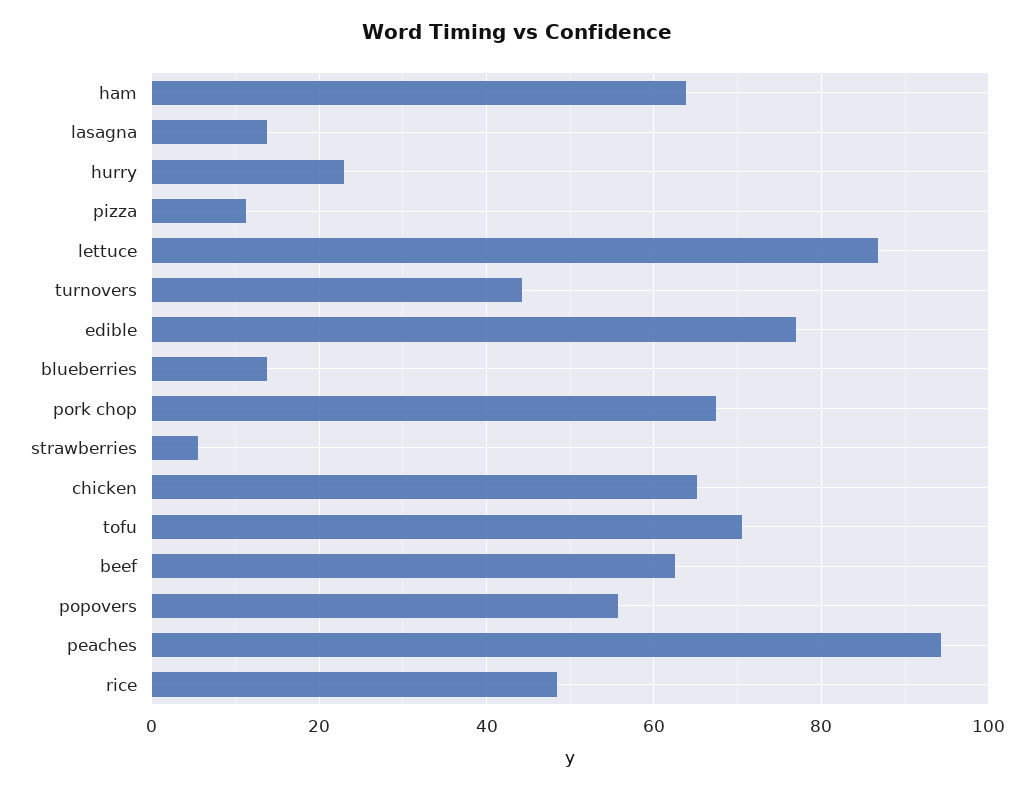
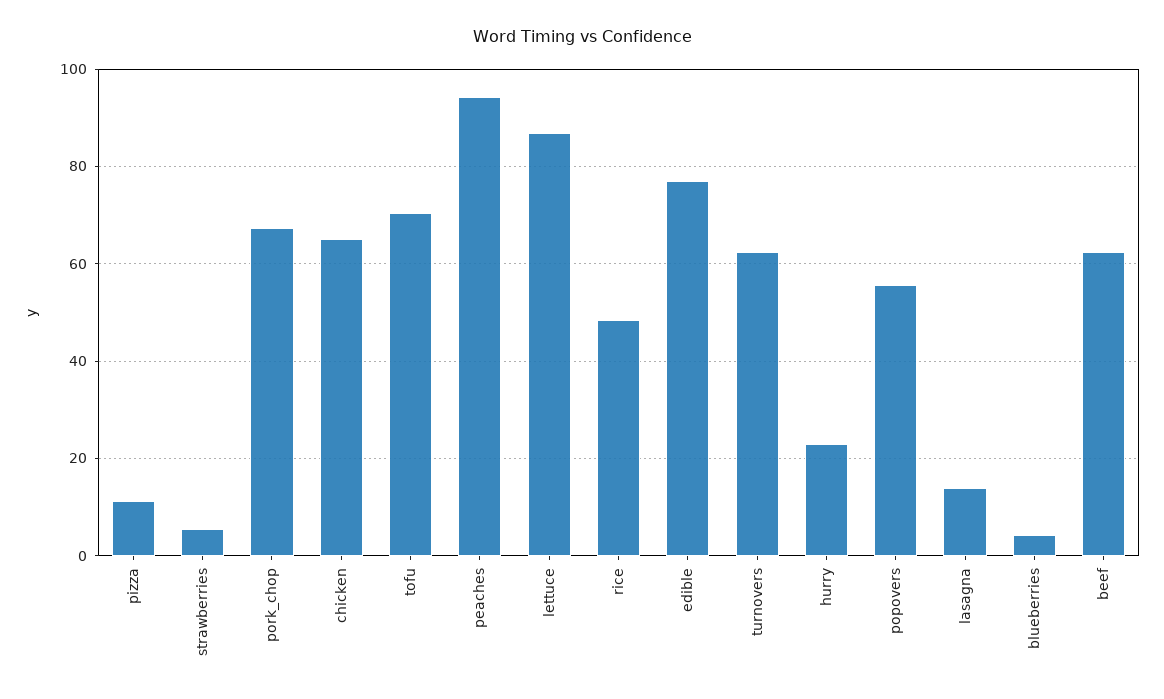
  {
-   "ham": 64,
    "lasagna": 14,
    "hurry": 24,
    "pizza": 12,
    "lettuce": 86,
-   "turnovers": 44,
+   "turnovers": 62,
    "edible": 78,
-   "blueberries": 14,
+   "blueberries": 4,
    "pork chop": 68,
    "strawberries": 6,
    "chicken": 66,
    "tofu": 70,
    "beef": 62,
    "popovers": 56,
    "peaches": 94,
    "rice": 48
  }

